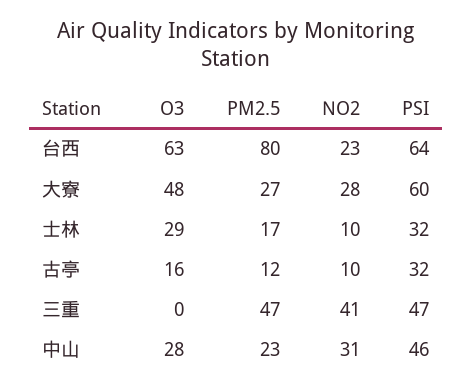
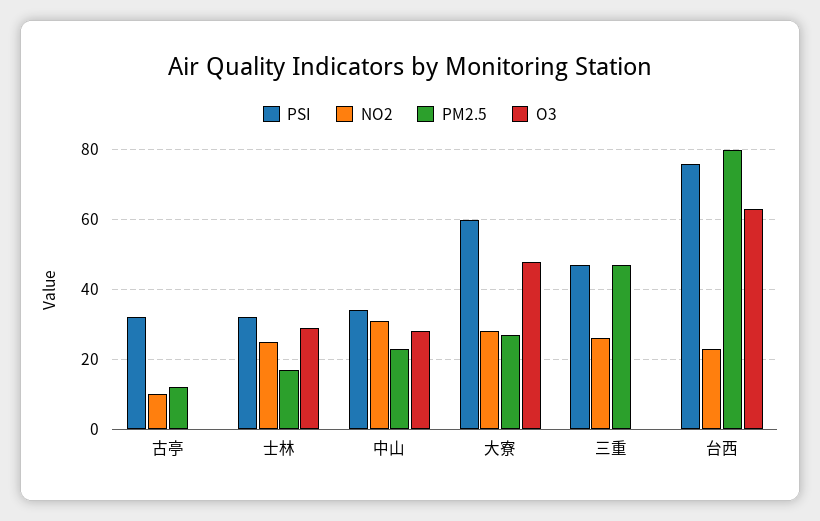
  {
    "O3": {
      "台西": 63,
      "大寮": 48,
      "士林": 29,
-     "古亭": 16,
+     "古亭": 0,
      "三重": 0,
      "中山": 28
    },
    "PM2.5": {
      "台西": 80,
      "大寮": 27,
      "士林": 17,
      "古亭": 12,
      "三重": 47,
      "中山": 23
    },
    "NO2": {
      "台西": 23,
      "大寮": 28,
-     "士林": 10,
+     "士林": 25,
      "古亭": 10,
-     "三重": 41,
+     "三重": 25,
      "中山": 31
    },
    "PSI": {
-     "台西": 64,
+     "台西": 75,
      "大寮": 60,
      "士林": 32,
      "古亭": 32,
      "三重": 47,
-     "中山": 46
+     "中山": 35
    }
  }

